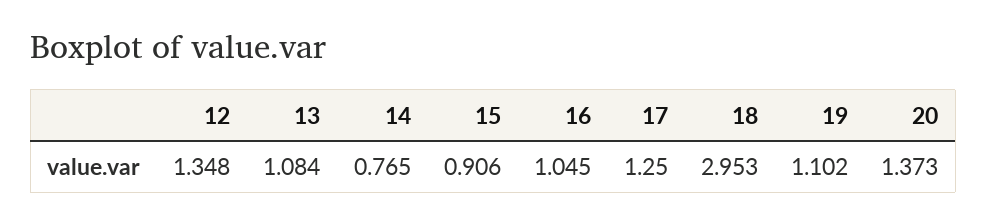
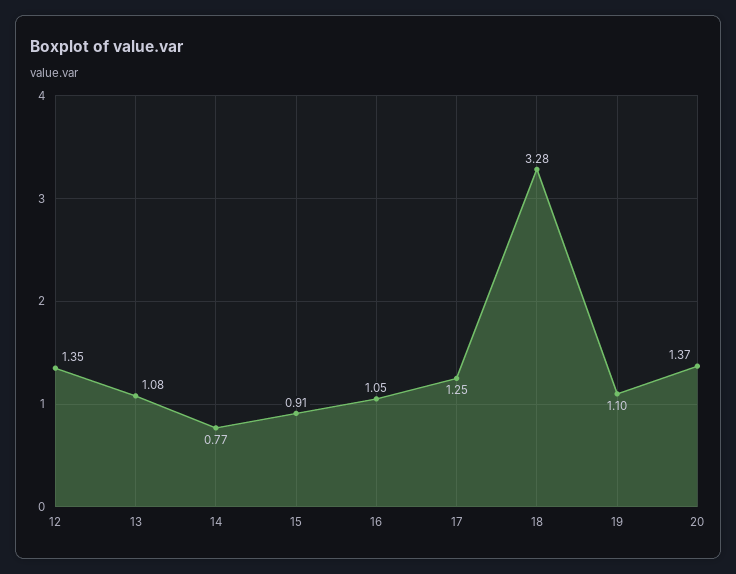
  {
    "12": 1.348,
    "13": 1.084,
    "14": 0.765,
    "15": 0.906,
    "16": 1.045,
    "17": 1.25,
-   "18": 2.953,
+   "18": 3.28,
    "19": 1.102,
    "20": 1.373
  }

